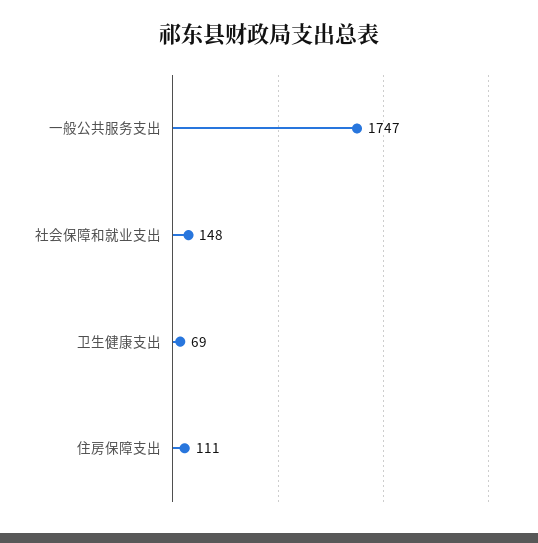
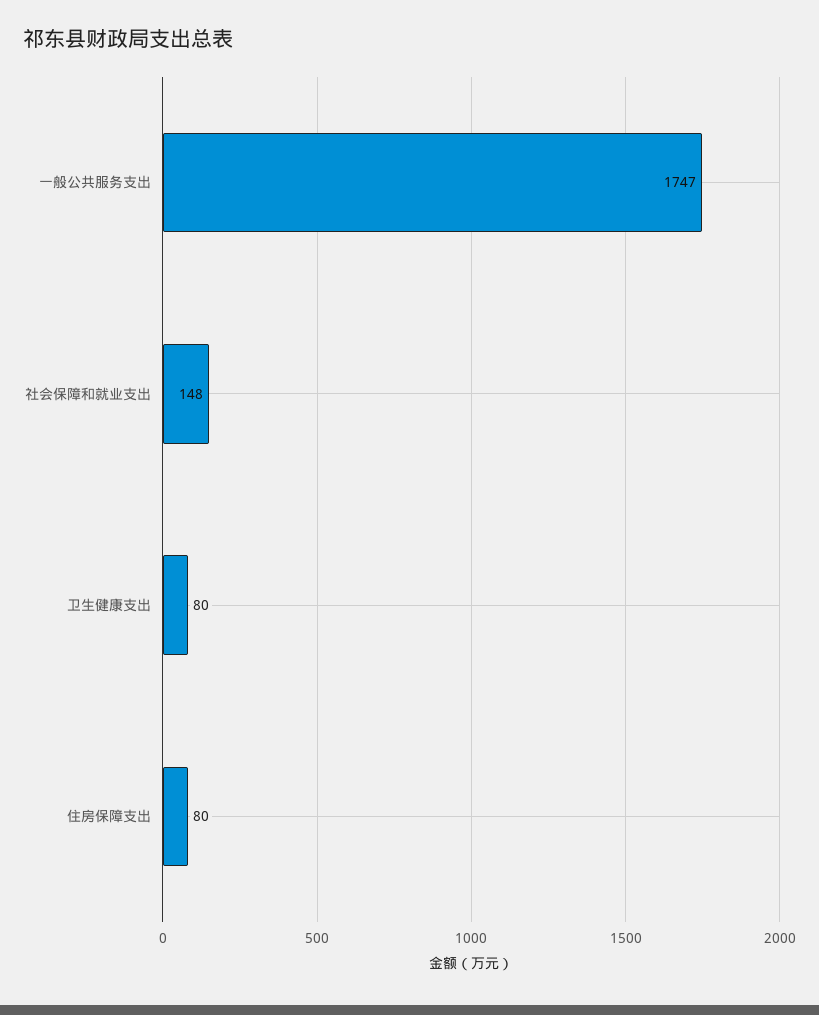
  {
    "一般公共服务支出": 1747,
    "社会保障和就业支出": 148,
-   "卫生健康支出": 69,
+   "卫生健康支出": 80,
-   "住房保障支出": 111
+   "住房保障支出": 80
  }

